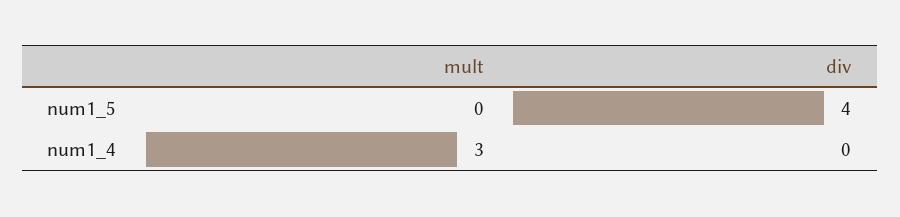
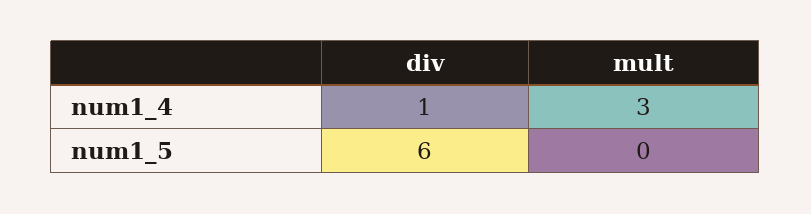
  {
    "mult": {
      "num1_5": 0,
      "num1_4": 3
    },
    "div": {
-     "num1_5": 4,
+     "num1_5": 6,
-     "num1_4": 0
+     "num1_4": 1
    }
  }

